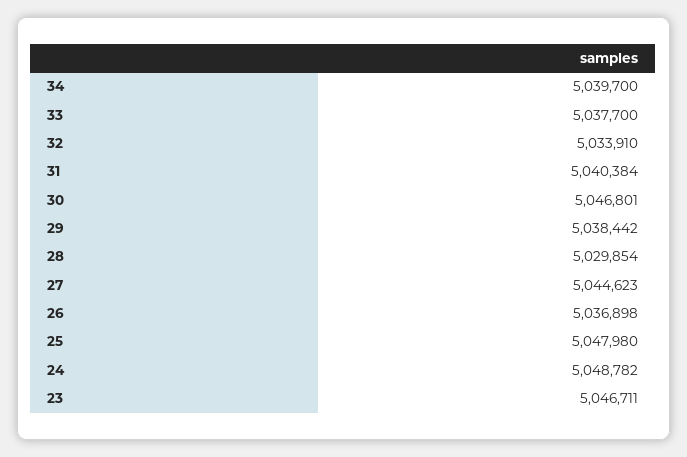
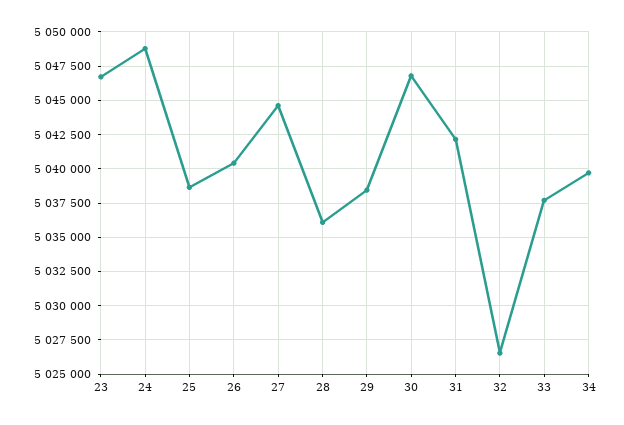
  {
    "34": 5039700,
    "33": 5037700,
-   "32": 5033910,
+   "32": 5026500,
-   "31": 5040384,
+   "31": 5042000,
    "30": 5046801,
    "29": 5038442,
-   "28": 5029854,
+   "28": 5036000,
    "27": 5044623,
-   "26": 5036898,
+   "26": 5040500,
-   "25": 5047980,
+   "25": 5038500,
    "24": 5048782,
    "23": 5046711
  }

